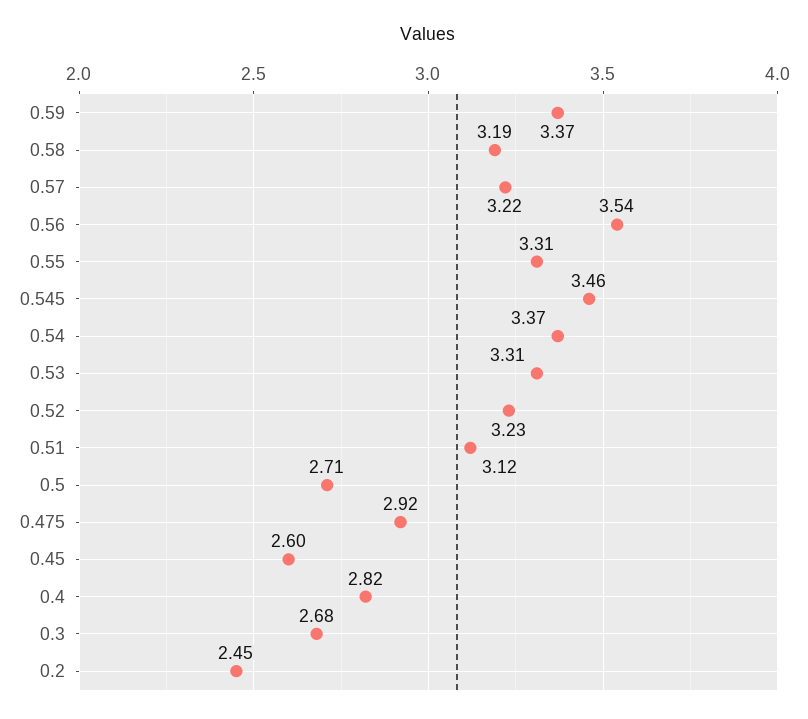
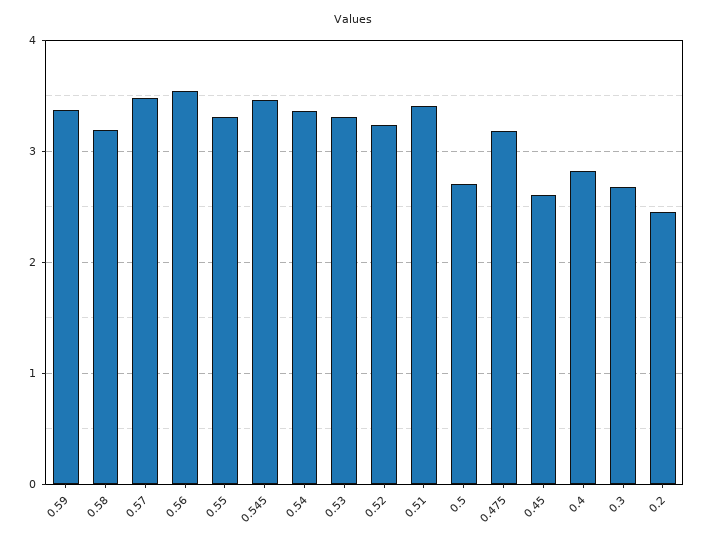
  {
    "0.59": 3.37,
    "0.58": 3.19,
-   "0.57": 3.22,
+   "0.57": 3.5,
    "0.56": 3.54,
    "0.55": 3.31,
    "0.545": 3.46,
    "0.54": 3.37,
    "0.53": 3.31,
    "0.52": 3.23,
-   "0.51": 3.12,
+   "0.51": 3.4,
    "0.5": 2.71,
-   "0.475": 2.92,
+   "0.475": 3.2,
    "0.45": 2.6,
    "0.4": 2.82,
    "0.3": 2.68,
    "0.2": 2.45
  }

